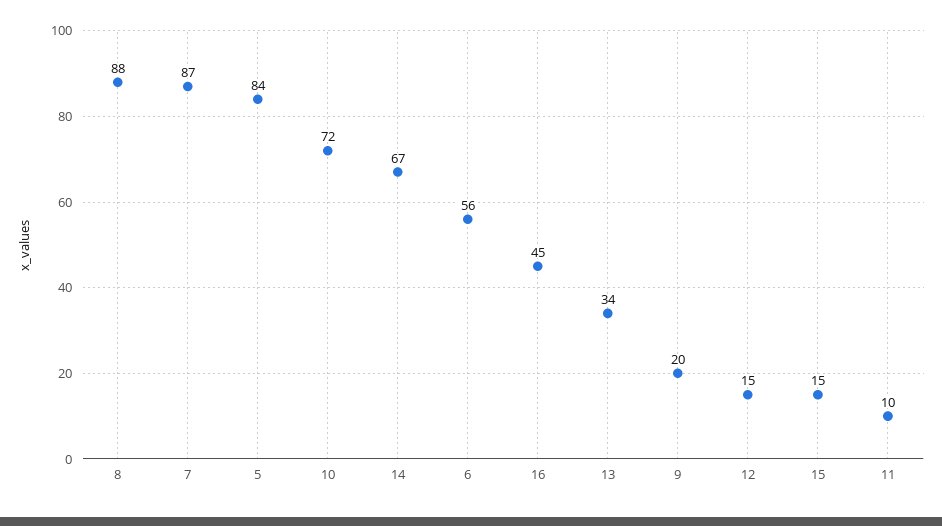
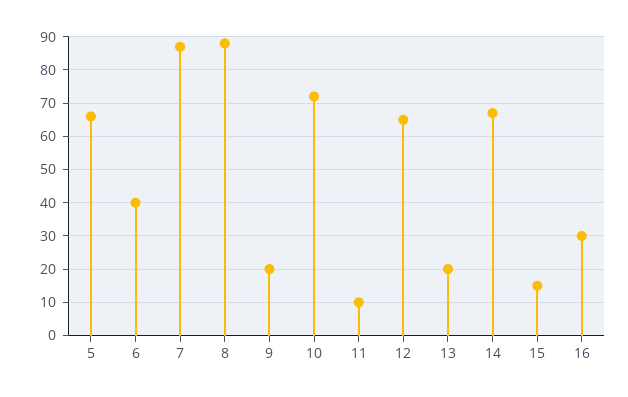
  {
    "8": 88,
    "7": 87,
-   "5": 84,
+   "5": 65,
    "10": 72,
    "14": 67,
-   "6": 56,
+   "6": 40,
-   "16": 45,
+   "16": 30,
-   "13": 34,
+   "13": 20,
    "9": 20,
-   "12": 15,
+   "12": 65,
    "15": 15,
    "11": 10
  }

